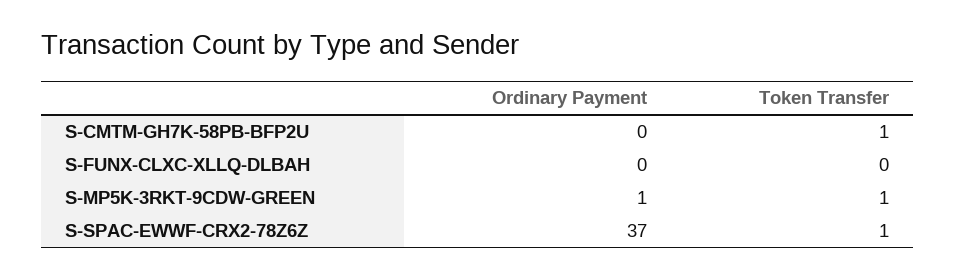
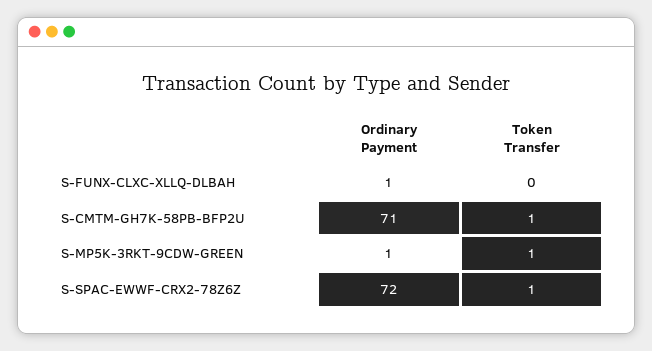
  {
    "Ordinary Payment": {
-     "S-CMTM-GH7K-58PB-BFP2U": 0,
+     "S-CMTM-GH7K-58PB-BFP2U": 71,
-     "S-FUNX-CLXC-XLLQ-DLBAH": 0,
+     "S-FUNX-CLXC-XLLQ-DLBAH": 1,
      "S-MP5K-3RKT-9CDW-GREEN": 1,
-     "S-SPAC-EWWF-CRX2-78Z6Z": 37
+     "S-SPAC-EWWF-CRX2-78Z6Z": 72
    },
    "Token Transfer": {
      "S-CMTM-GH7K-58PB-BFP2U": 1,
      "S-FUNX-CLXC-XLLQ-DLBAH": 0,
      "S-MP5K-3RKT-9CDW-GREEN": 1,
      "S-SPAC-EWWF-CRX2-78Z6Z": 1
    }
  }

